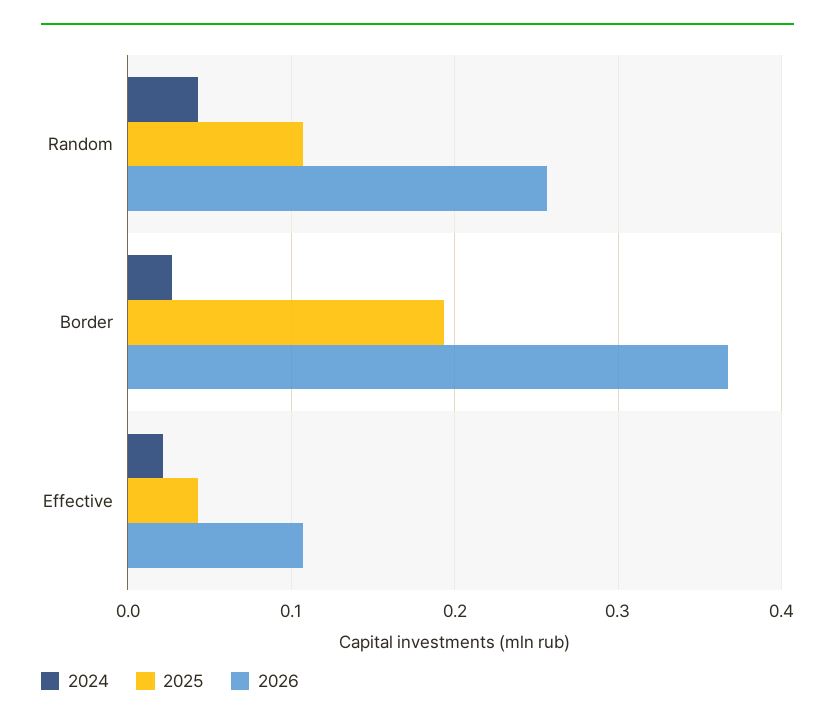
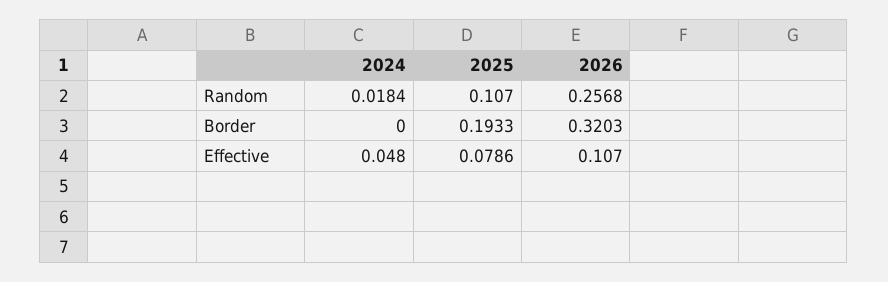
  {
    "2024": {
-     "Random": 0.04,
+     "Random": 0.0184,
-     "Border": 0.03,
+     "Border": 0,
-     "Effective": 0.02
+     "Effective": 0.048
    },
    "2025": {
      "Random": 0.107,
      "Border": 0.1933,
-     "Effective": 0.04
+     "Effective": 0.0786
    },
    "2026": {
      "Random": 0.2568,
-     "Border": 0.37,
+     "Border": 0.3203,
      "Effective": 0.107
    }
  }

